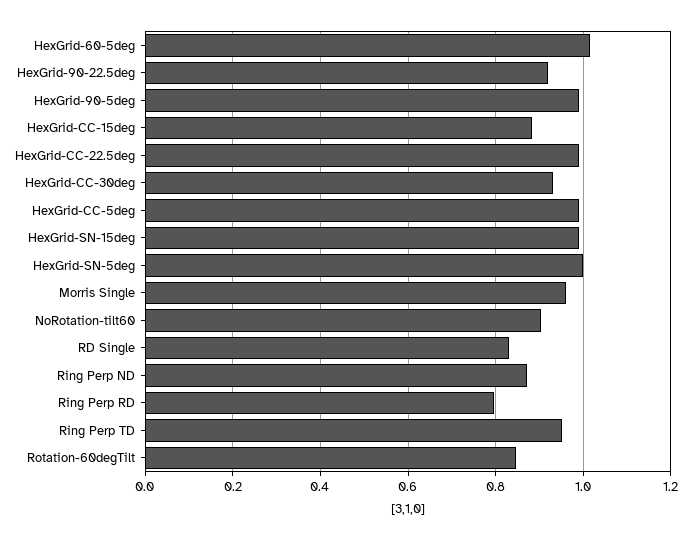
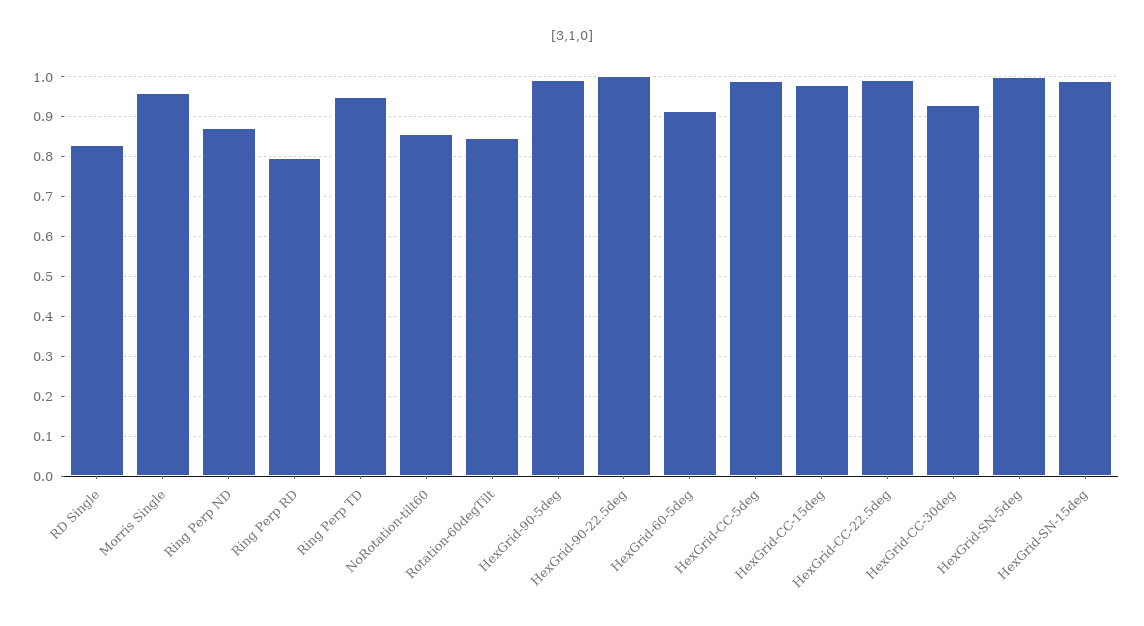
  {
-   "HexGrid-60-5deg": 1.02,
+   "HexGrid-60-5deg": 0.92,
-   "HexGrid-90-22.5deg": 0.92,
+   "HexGrid-90-22.5deg": 1,
    "HexGrid-90-5deg": 1,
-   "HexGrid-CC-15deg": 0.88,
+   "HexGrid-CC-15deg": 0.98,
    "HexGrid-CC-22.5deg": 1,
    "HexGrid-CC-30deg": 0.94,
    "HexGrid-CC-5deg": 0.98,
    "HexGrid-SN-15deg": 1,
    "HexGrid-SN-5deg": 1,
    "Morris Single": 0.96,
-   "NoRotation-tilt60": 0.9,
+   "NoRotation-tilt60": 0.86,
    "RD Single": 0.84,
    "Ring Perp ND": 0.88,
    "Ring Perp RD": 0.8,
    "Ring Perp TD": 0.96,
    "Rotation-60degTilt": 0.84
  }

